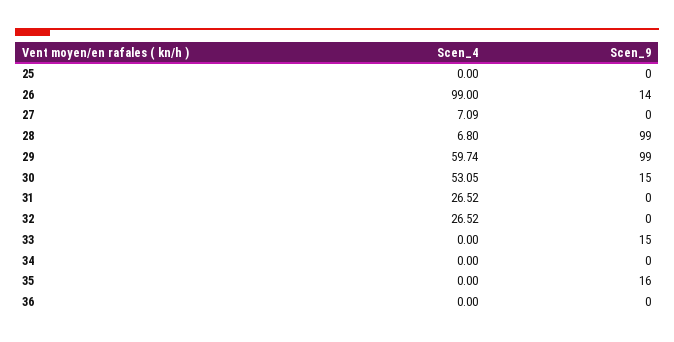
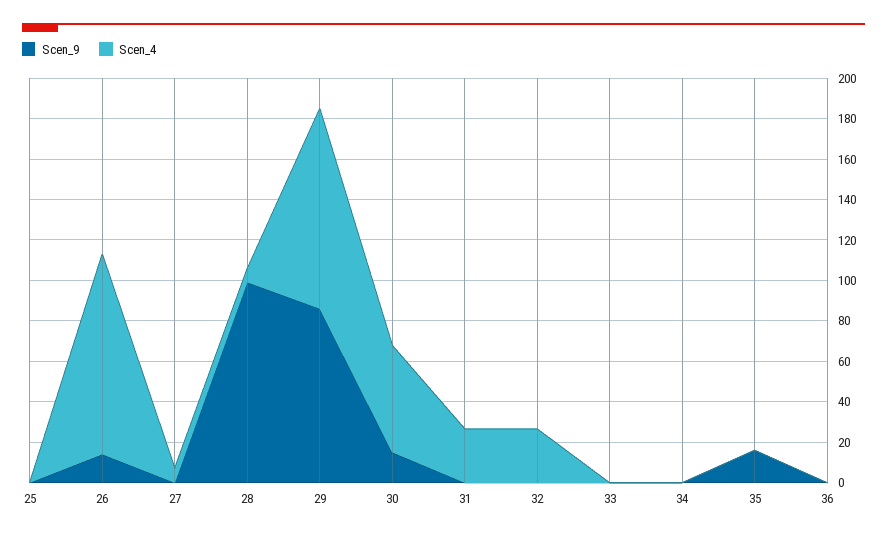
  {
    "Scen_4": {
      "25": 0,
      "26": 99,
      "27": 7.09,
      "28": 6.8,
-     "29": 59.74,
+     "29": 100,
      "30": 53.05,
      "31": 26.52,
      "32": 26.52,
      "33": 0,
      "34": 0,
      "35": 0,
      "36": 0
    },
    "Scen_9": {
      "25": 0,
      "26": 14,
      "27": 0,
      "28": 99,
-     "29": 99,
+     "29": 85,
      "30": 15,
      "31": 0,
      "32": 0,
-     "33": 15,
+     "33": 0,
      "34": 0,
      "35": 16,
      "36": 0
    }
  }

